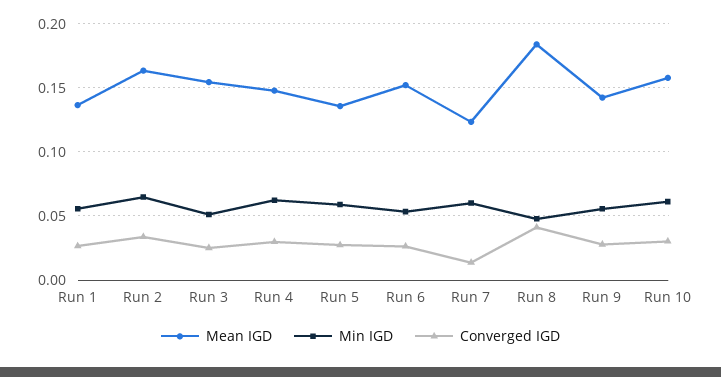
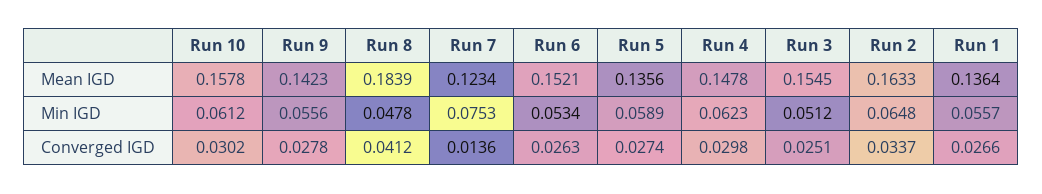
  {
    "Mean IGD": {
      "Run 1": 0.1364,
      "Run 2": 0.1633,
      "Run 3": 0.1545,
      "Run 4": 0.1478,
      "Run 5": 0.1356,
      "Run 6": 0.1521,
      "Run 7": 0.1234,
      "Run 8": 0.1839,
      "Run 9": 0.1423,
      "Run 10": 0.1578
    },
    "Min IGD": {
      "Run 1": 0.0557,
      "Run 2": 0.0648,
      "Run 3": 0.0512,
      "Run 4": 0.0623,
      "Run 5": 0.0589,
      "Run 6": 0.0534,
-     "Run 7": 0.06,
+     "Run 7": 0.0753,
      "Run 8": 0.0478,
      "Run 9": 0.0556,
      "Run 10": 0.0612
    },
    "Converged IGD": {
      "Run 1": 0.0266,
      "Run 2": 0.0337,
      "Run 3": 0.0251,
      "Run 4": 0.0298,
      "Run 5": 0.0274,
      "Run 6": 0.0263,
      "Run 7": 0.0136,
      "Run 8": 0.0412,
      "Run 9": 0.0278,
      "Run 10": 0.0302
    }
  }

